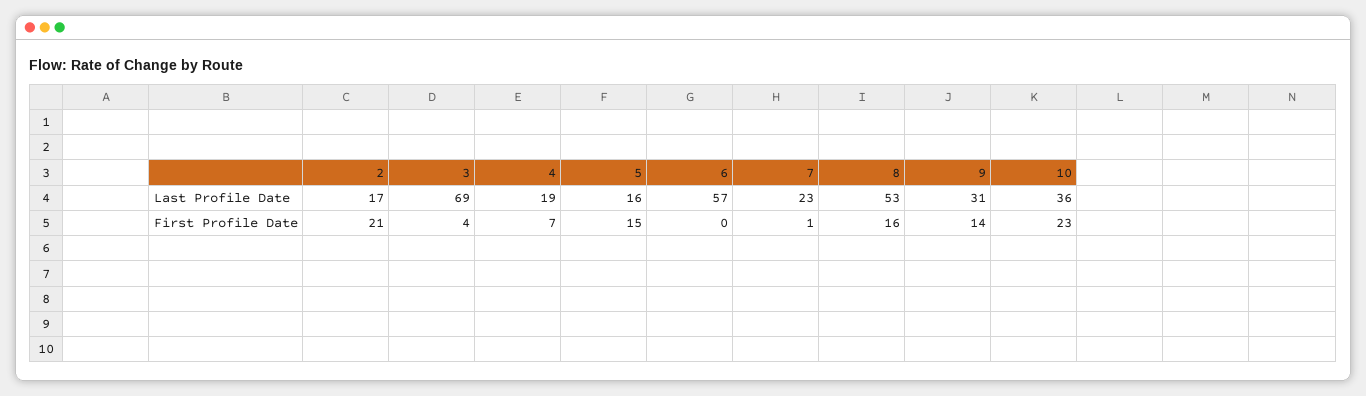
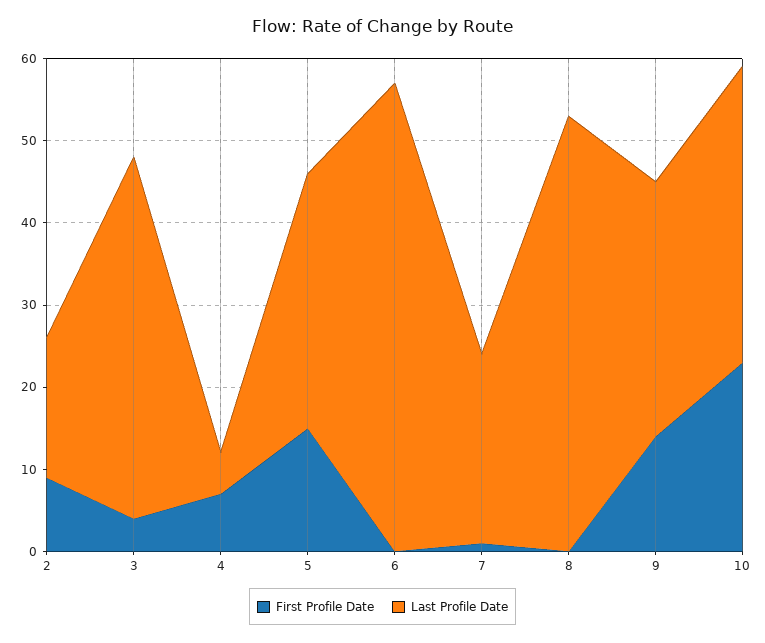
  {
    "Last Profile Date": {
      "2": 17,
-     "3": 69,
+     "3": 44,
-     "4": 19,
+     "4": 5,
-     "5": 16,
+     "5": 31,
      "6": 57,
      "7": 23,
      "8": 53,
      "9": 31,
      "10": 36
    },
    "First Profile Date": {
-     "2": 21,
+     "2": 9,
      "3": 4,
      "4": 7,
      "5": 15,
      "6": 0,
      "7": 1,
-     "8": 16,
+     "8": 0,
      "9": 14,
      "10": 23
    }
  }

